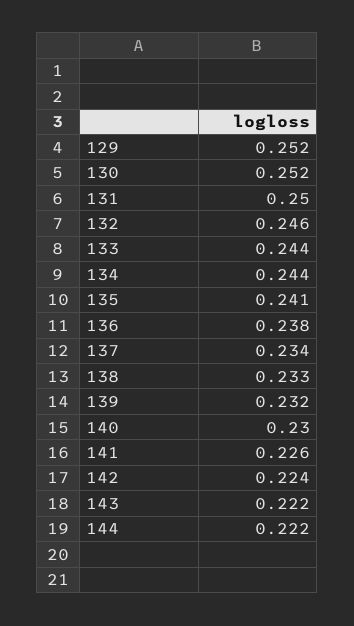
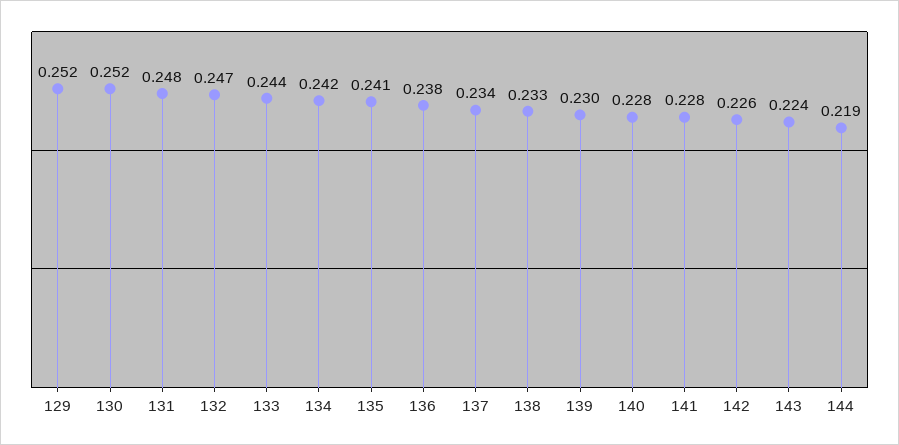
  {
    "129": 0.252,
    "130": 0.252,
-   "131": 0.25,
+   "131": 0.248,
-   "132": 0.246,
+   "132": 0.247,
    "133": 0.244,
-   "134": 0.244,
+   "134": 0.242,
    "135": 0.241,
    "136": 0.238,
    "137": 0.234,
    "138": 0.233,
-   "139": 0.232,
+   "139": 0.23,
-   "140": 0.23,
+   "140": 0.228,
-   "141": 0.226,
+   "141": 0.228,
-   "142": 0.224,
+   "142": 0.226,
-   "143": 0.222,
+   "143": 0.224,
-   "144": 0.222
+   "144": 0.219
  }

